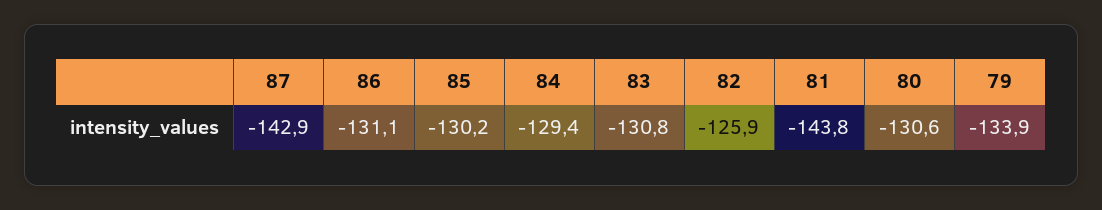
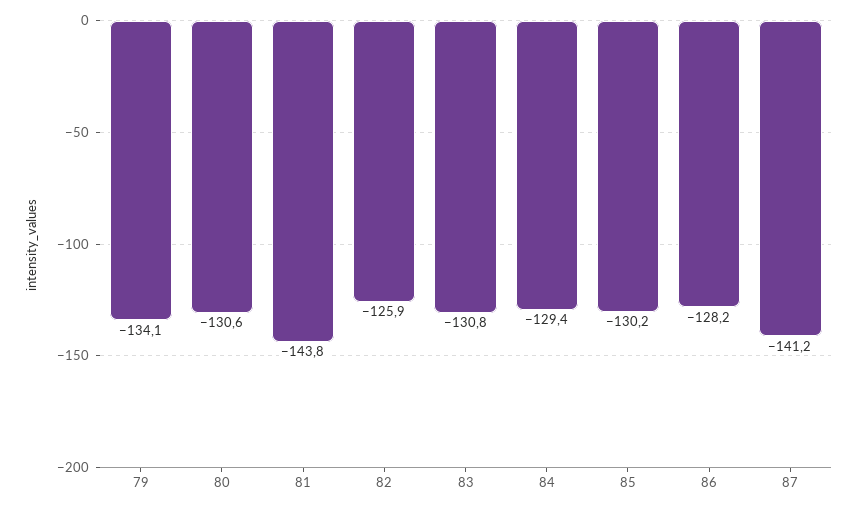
  {
-   "87": -142.9,
+   "87": -141.2,
-   "86": -131.1,
+   "86": -128.2,
    "85": -130.2,
    "84": -129.4,
    "83": -130.8,
    "82": -125.9,
    "81": -143.8,
    "80": -130.6,
-   "79": -133.9
+   "79": -134.1
  }

